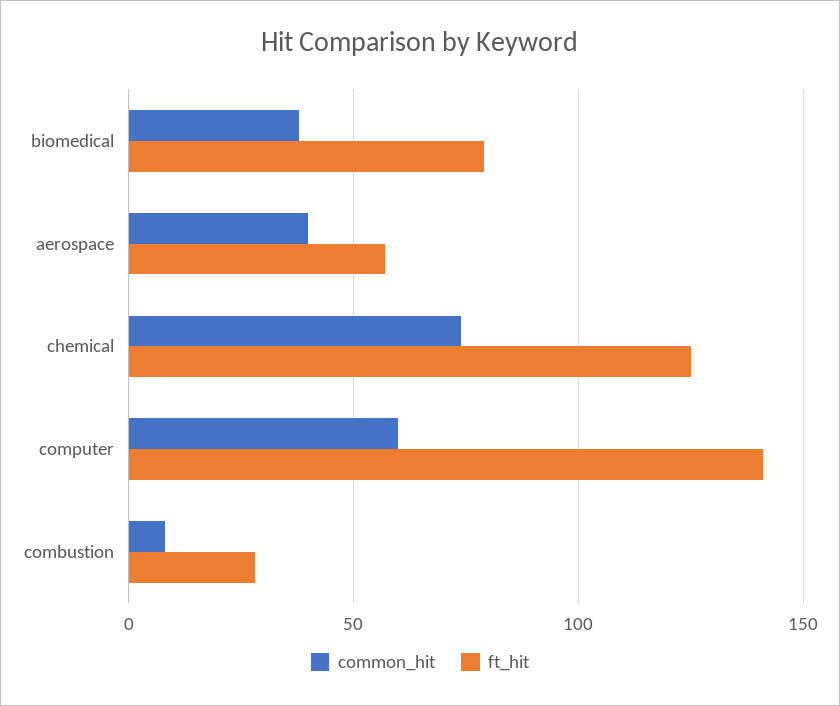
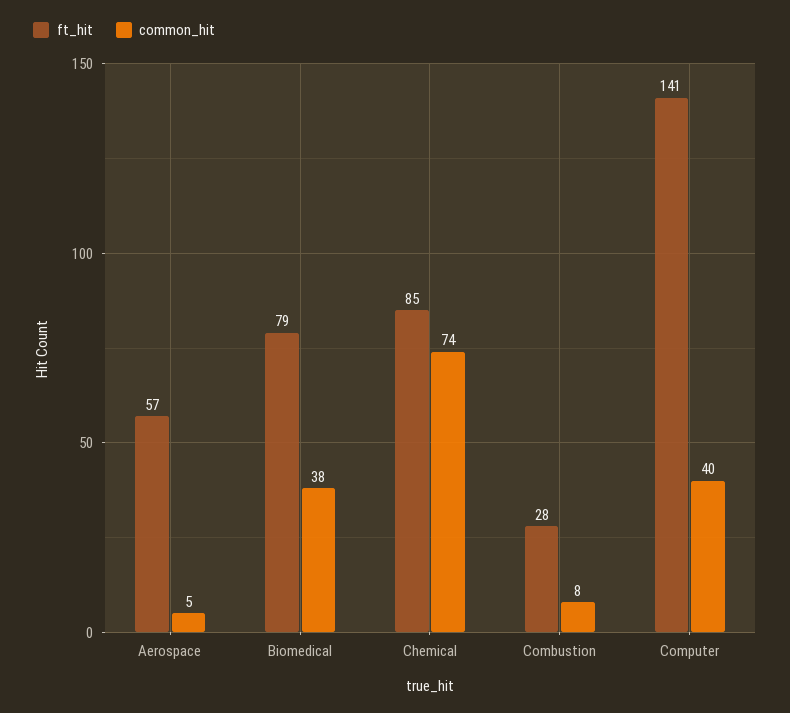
  {
    "common_hit": {
      "biomedical": 38,
-     "aerospace": 40,
+     "aerospace": 5,
      "chemical": 74,
-     "computer": 60,
+     "computer": 40,
      "combustion": 8
    },
    "ft_hit": {
      "biomedical": 79,
      "aerospace": 57,
-     "chemical": 125,
+     "chemical": 85,
      "computer": 141,
      "combustion": 28
    }
  }

